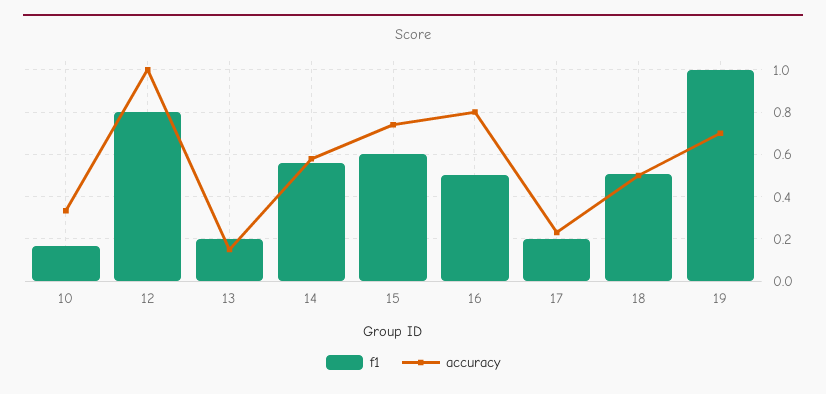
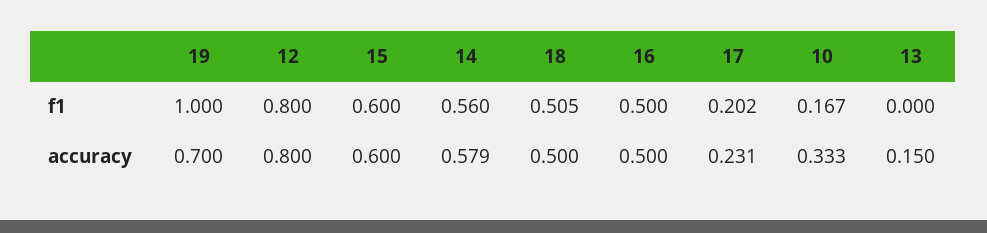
  {
    "f1": {
      "10": 0.167,
      "12": 0.8,
-     "13": 0.2,
+     "13": 0,
      "14": 0.56,
      "15": 0.6,
      "16": 0.5,
      "17": 0.202,
      "18": 0.505,
      "19": 1
    },
    "accuracy": {
      "10": 0.333,
-     "12": 1,
+     "12": 0.8,
      "13": 0.15,
      "14": 0.579,
-     "15": 0.75,
+     "15": 0.6,
-     "16": 0.8,
+     "16": 0.5,
      "17": 0.231,
      "18": 0.5,
      "19": 0.7
    }
  }

